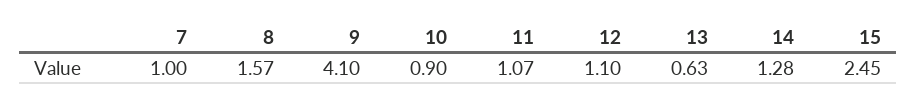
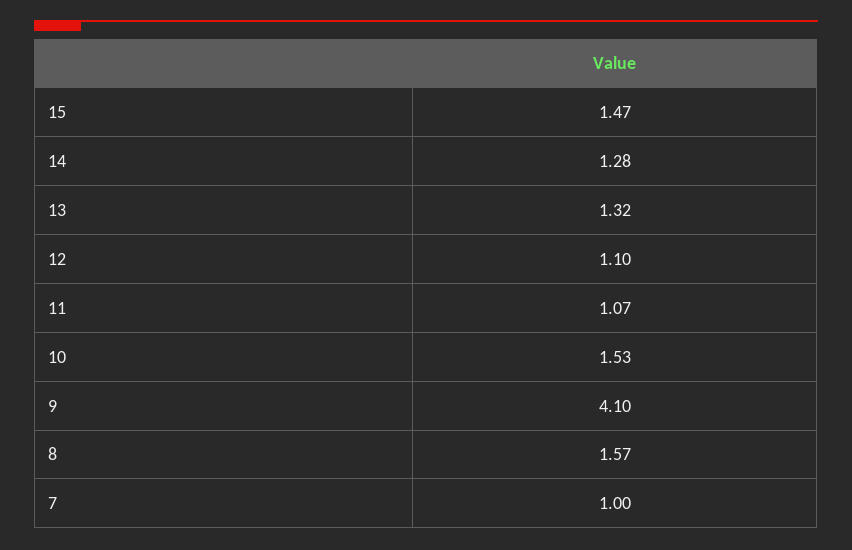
  {
    "7": 1,
    "8": 1.57,
    "9": 4.1,
-   "10": 0.9,
+   "10": 1.53,
    "11": 1.07,
    "12": 1.1,
-   "13": 0.63,
+   "13": 1.32,
    "14": 1.28,
-   "15": 2.45
+   "15": 1.47
  }

